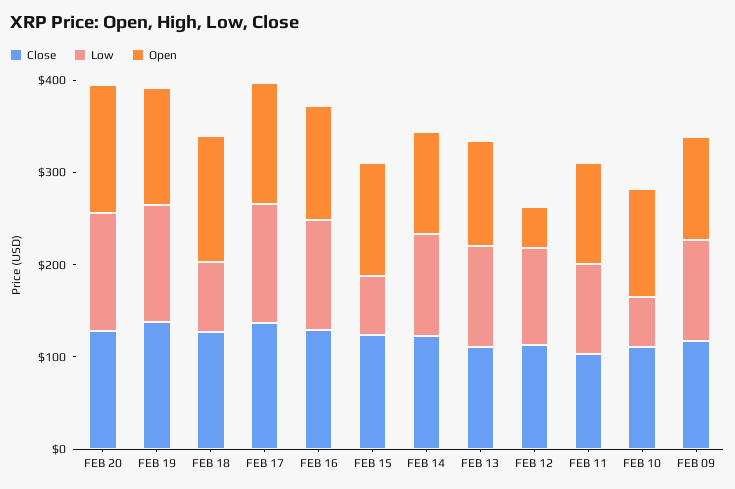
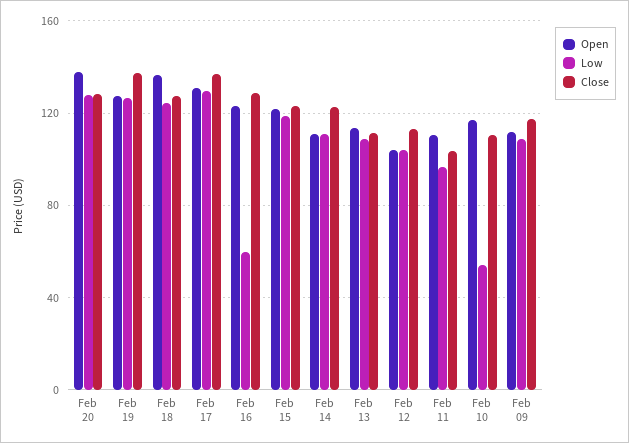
  {
    "Close": {
      "FEB 20": 130,
      "FEB 19": 135,
      "FEB 18": 125,
      "FEB 17": 135,
      "FEB 16": 130,
      "FEB 15": 125,
      "FEB 14": 125,
      "FEB 13": 110,
      "FEB 12": 115,
      "FEB 11": 105,
      "FEB 10": 110,
      "FEB 09": 120
    },
    "Low": {
      "FEB 20": 130,
      "FEB 19": 125,
-     "FEB 18": 80,
+     "FEB 18": 125,
      "FEB 17": 130,
-     "FEB 16": 120,
+     "FEB 16": 60,
-     "FEB 15": 60,
+     "FEB 15": 120,
      "FEB 14": 110,
      "FEB 13": 110,
      "FEB 12": 105,
      "FEB 11": 95,
      "FEB 10": 55,
      "FEB 09": 110
    },
    "Open": {
      "FEB 20": 140,
      "FEB 19": 125,
      "FEB 18": 135,
      "FEB 17": 130,
      "FEB 16": 125,
      "FEB 15": 120,
      "FEB 14": 110,
      "FEB 13": 115,
-     "FEB 12": 40,
+     "FEB 12": 105,
      "FEB 11": 110,
      "FEB 10": 115,
      "FEB 09": 110
    }
  }

